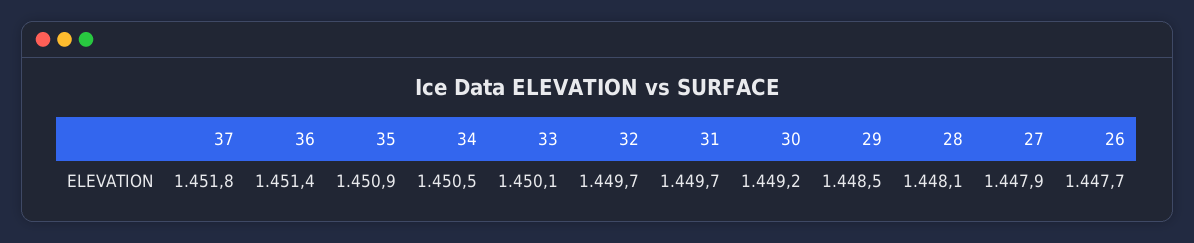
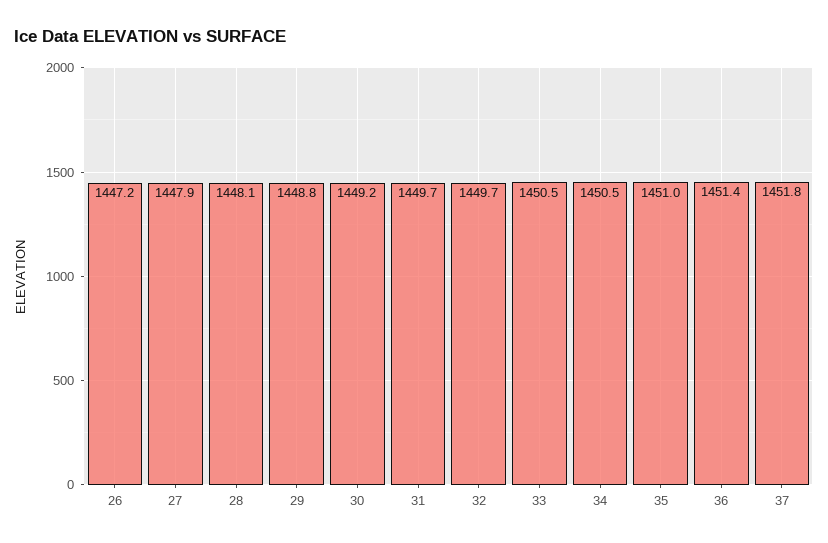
  {
    "37": 1451.8,
    "36": 1451.4,
-   "35": 1450.9,
+   "35": 1451,
    "34": 1450.5,
-   "33": 1450.1,
+   "33": 1450.5,
    "32": 1449.7,
    "31": 1449.7,
    "30": 1449.2,
-   "29": 1448.5,
+   "29": 1448.8,
    "28": 1448.1,
    "27": 1447.9,
-   "26": 1447.7
+   "26": 1447.2
  }

